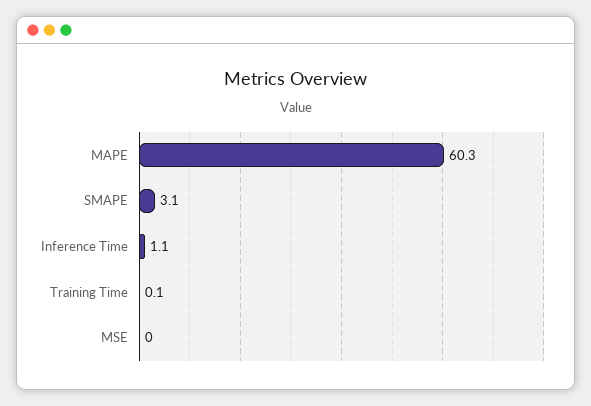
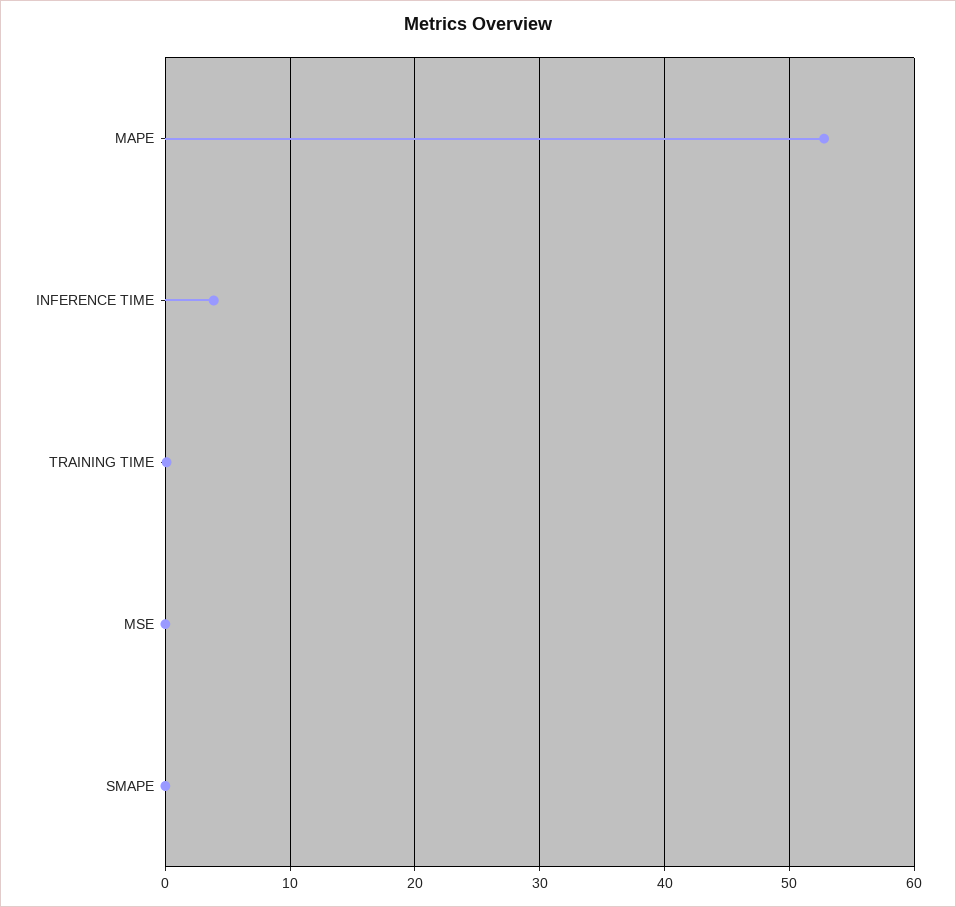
  {
-   "MAPE": 60.3,
+   "MAPE": 53,
-   "SMAPE": 3.1,
+   "SMAPE": 0,
-   "Inference Time": 1.1,
+   "Inference Time": 4,
    "Training Time": 0.1,
    "MSE": 0
  }

